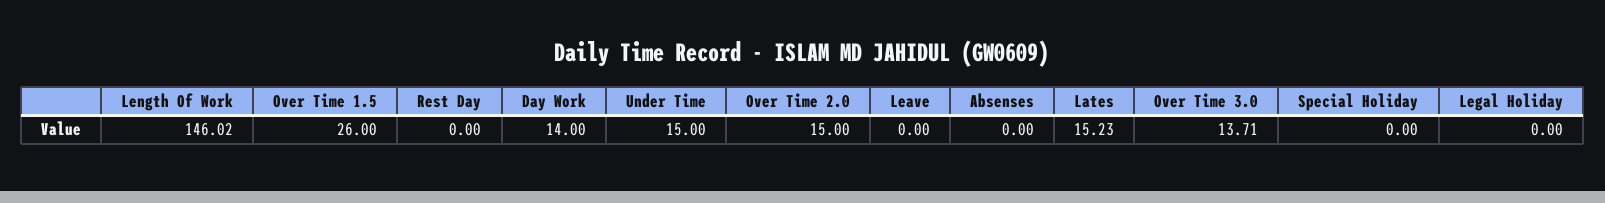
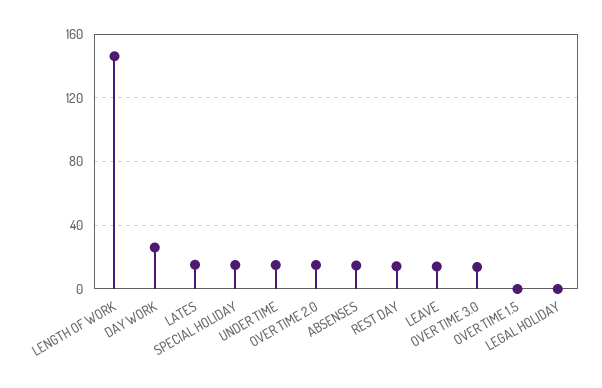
  {
    "Length Of Work": 146.02,
-   "Over Time 1.5": 26,
+   "Over Time 1.5": 0,
-   "Rest Day": 0,
+   "Rest Day": 15,
-   "Day Work": 14,
+   "Day Work": 25,
    "Under Time": 15,
    "Over Time 2.0": 15,
-   "Leave": 0,
+   "Leave": 15,
-   "Absenses": 0,
+   "Absenses": 15,
    "Lates": 15.23,
    "Over Time 3.0": 13.71,
-   "Special Holiday": 0,
+   "Special Holiday": 15,
    "Legal Holiday": 0
  }

